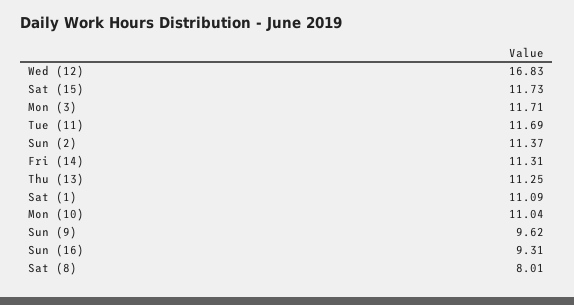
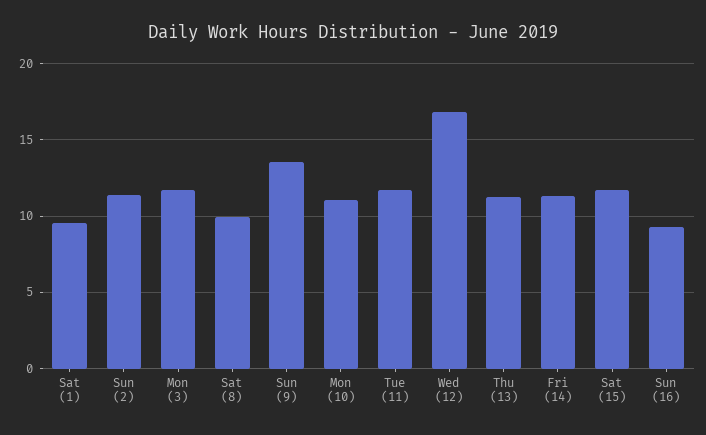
  {
    "Wed (12)": 16.83,
    "Sat (15)": 11.73,
    "Mon (3)": 11.71,
    "Tue (11)": 11.69,
    "Sun (2)": 11.37,
    "Fri (14)": 11.31,
    "Thu (13)": 11.25,
-   "Sat (1)": 11.09,
+   "Sat (1)": 9.5,
    "Mon (10)": 11.04,
-   "Sun (9)": 9.62,
+   "Sun (9)": 13.5,
    "Sun (16)": 9.31,
-   "Sat (8)": 8.01
+   "Sat (8)": 10
  }

